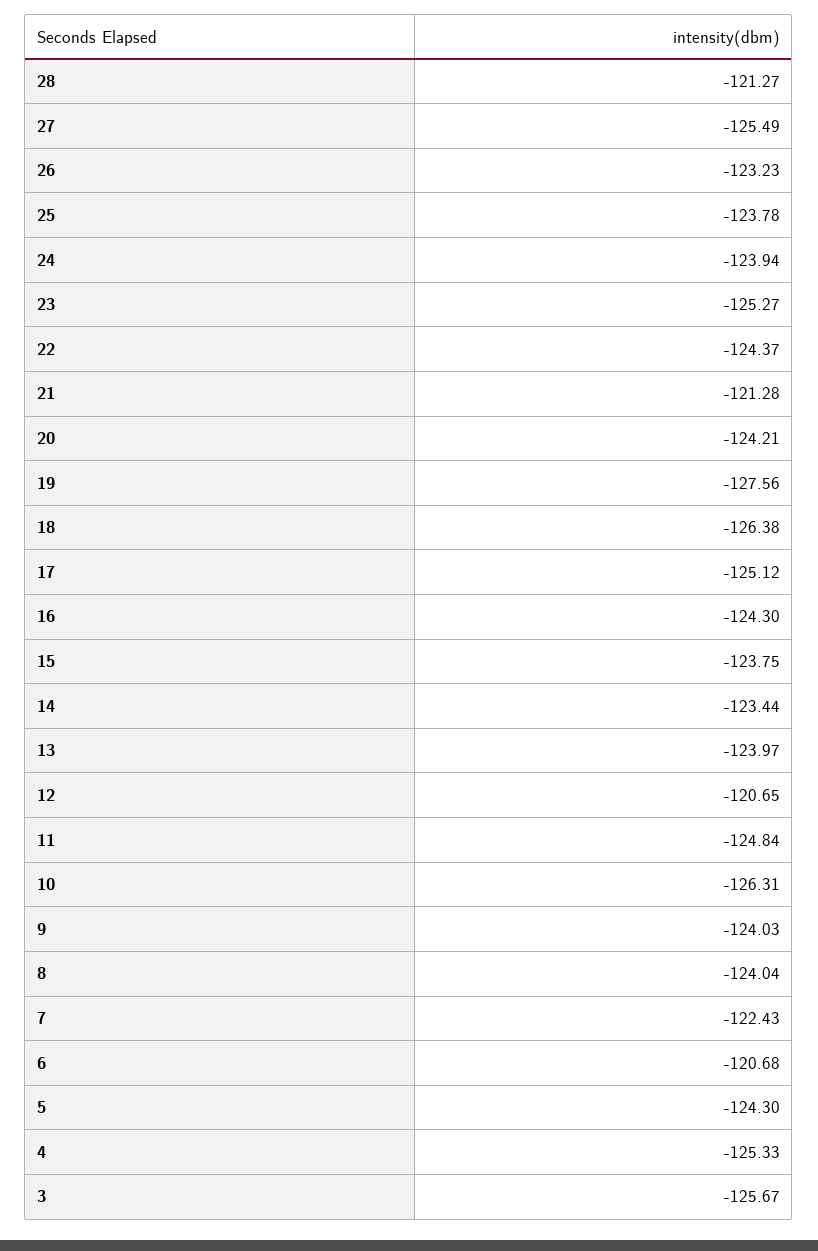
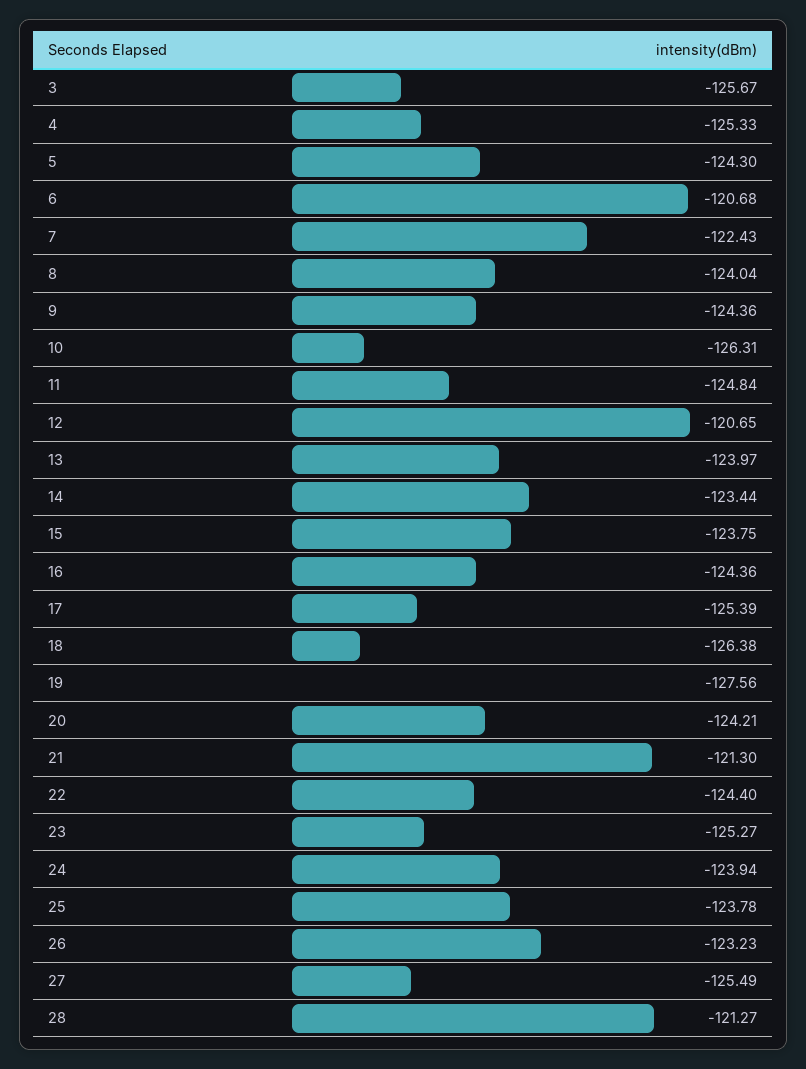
  {
    "28": -121.27,
    "27": -125.49,
    "26": -123.23,
    "25": -123.78,
    "24": -123.94,
    "23": -125.27,
-   "22": -124.37,
+   "22": -124.4,
-   "21": -121.28,
+   "21": -121.3,
    "20": -124.21,
    "19": -127.56,
    "18": -126.38,
-   "17": -125.12,
+   "17": -125.39,
-   "16": -124.3,
+   "16": -124.36,
    "15": -123.75,
    "14": -123.44,
    "13": -123.97,
    "12": -120.65,
    "11": -124.84,
    "10": -126.31,
-   "9": -124.03,
+   "9": -124.36,
    "8": -124.04,
    "7": -122.43,
    "6": -120.68,
    "5": -124.3,
    "4": -125.33,
    "3": -125.67
  }

